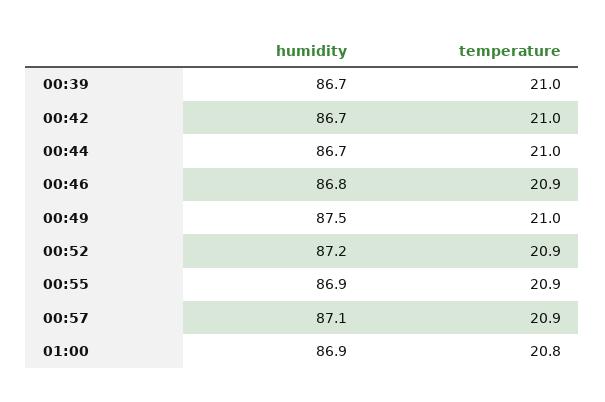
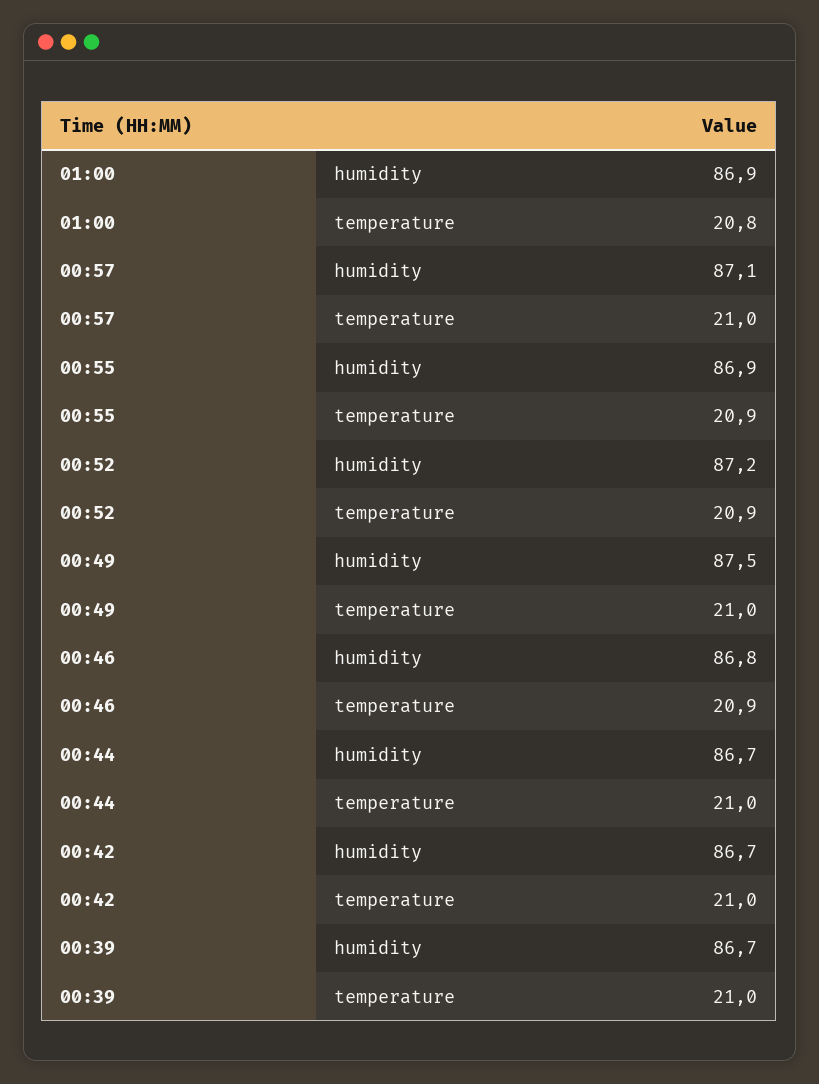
  {
    "humidity": {
      "00:39": 86.7,
      "00:42": 86.7,
      "00:44": 86.7,
      "00:46": 86.8,
      "00:49": 87.5,
      "00:52": 87.2,
      "00:55": 86.9,
      "00:57": 87.1,
      "01:00": 86.9
    },
    "temperature": {
      "00:39": 21,
      "00:42": 21,
      "00:44": 21,
      "00:46": 20.9,
      "00:49": 21,
      "00:52": 20.9,
      "00:55": 20.9,
-     "00:57": 20.9,
+     "00:57": 21,
      "01:00": 20.8
    }
  }

